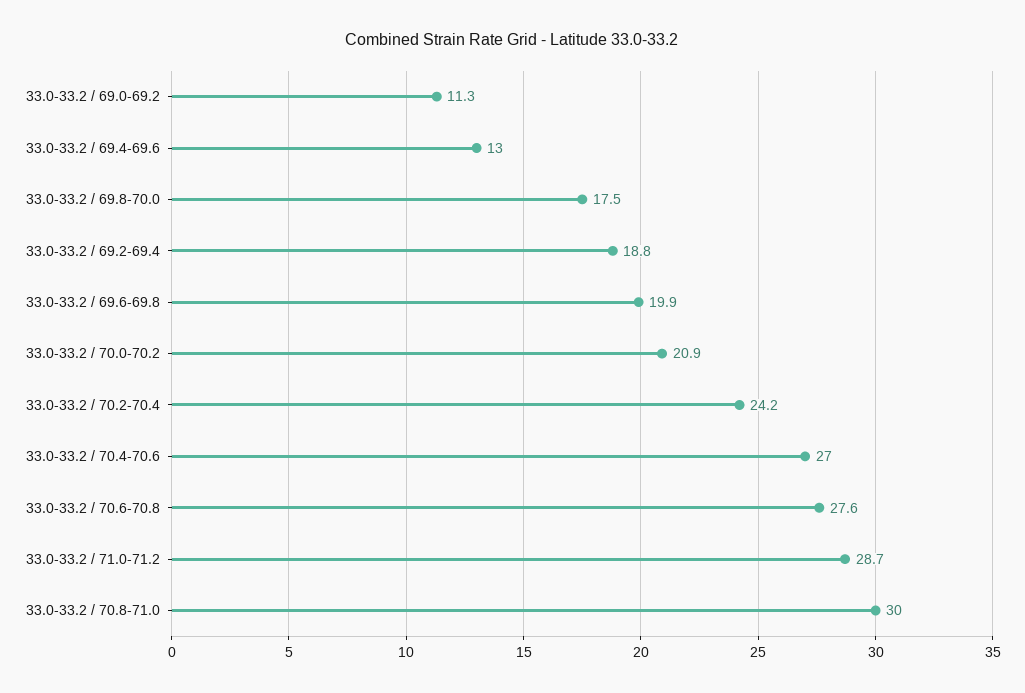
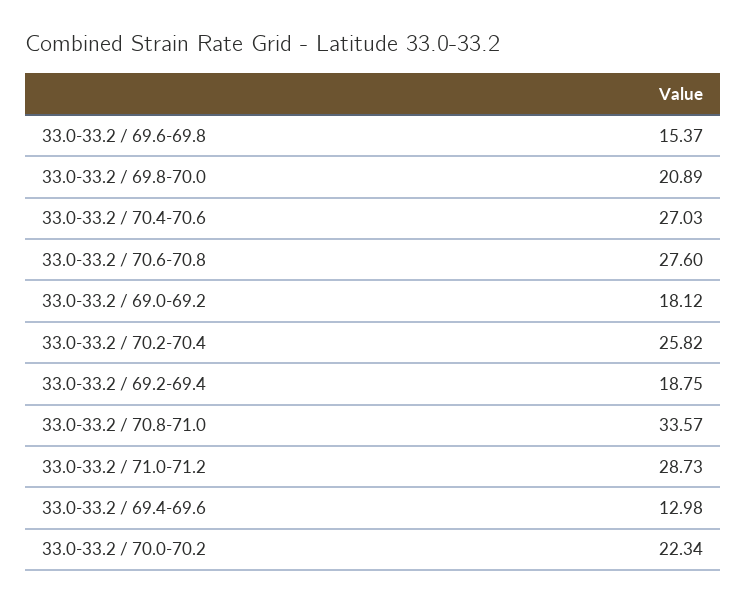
  {
-   "33.0-33.2 / 69.0-69.2": 11.3,
+   "33.0-33.2 / 69.0-69.2": 18.12,
    "33.0-33.2 / 69.4-69.6": 12.98,
-   "33.0-33.2 / 69.8-70.0": 17.5,
+   "33.0-33.2 / 69.8-70.0": 20.89,
    "33.0-33.2 / 69.2-69.4": 18.75,
-   "33.0-33.2 / 69.6-69.8": 19.9,
+   "33.0-33.2 / 69.6-69.8": 15.37,
-   "33.0-33.2 / 70.0-70.2": 20.9,
+   "33.0-33.2 / 70.0-70.2": 22.34,
-   "33.0-33.2 / 70.2-70.4": 24.2,
+   "33.0-33.2 / 70.2-70.4": 25.82,
    "33.0-33.2 / 70.4-70.6": 27.03,
    "33.0-33.2 / 70.6-70.8": 27.6,
    "33.0-33.2 / 71.0-71.2": 28.73,
-   "33.0-33.2 / 70.8-71.0": 30
+   "33.0-33.2 / 70.8-71.0": 33.57
  }

